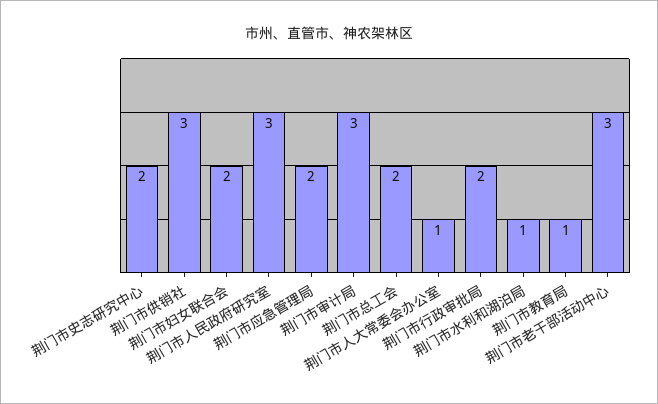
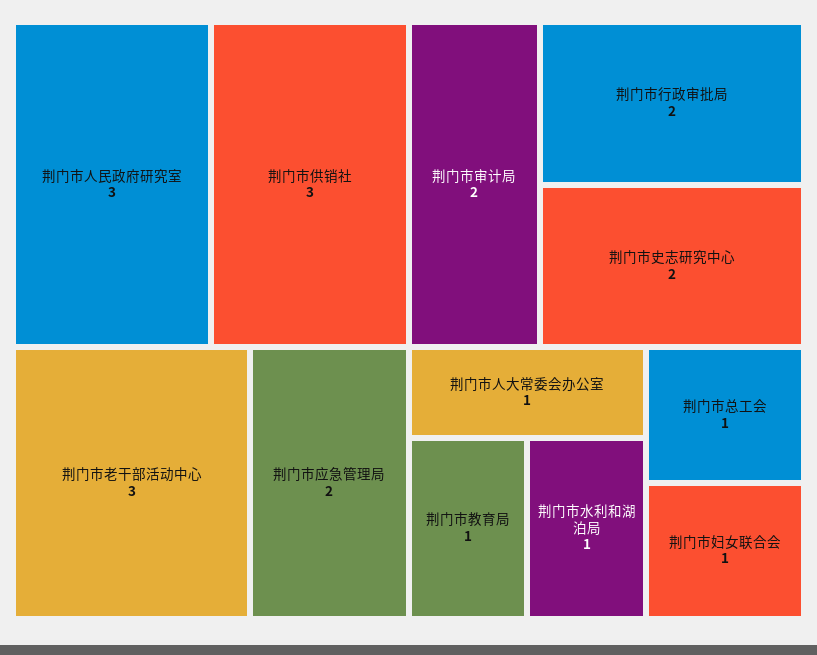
  {
    "荆门市史志研究中心": 2,
    "荆门市供销社": 3,
-   "荆门市妇女联合会": 2,
+   "荆门市妇女联合会": 1,
    "荆门市人民政府研究室": 3,
    "荆门市应急管理局": 2,
-   "荆门市审计局": 3,
+   "荆门市审计局": 2,
-   "荆门市总工会": 2,
+   "荆门市总工会": 1,
    "荆门市人大常委会办公室": 1,
    "荆门市行政审批局": 2,
    "荆门市水利和湖泊局": 1,
    "荆门市教育局": 1,
    "荆门市老干部活动中心": 3
  }

